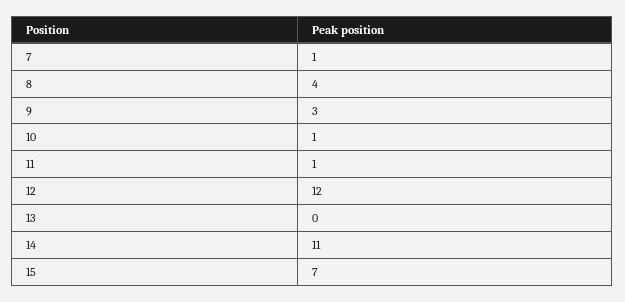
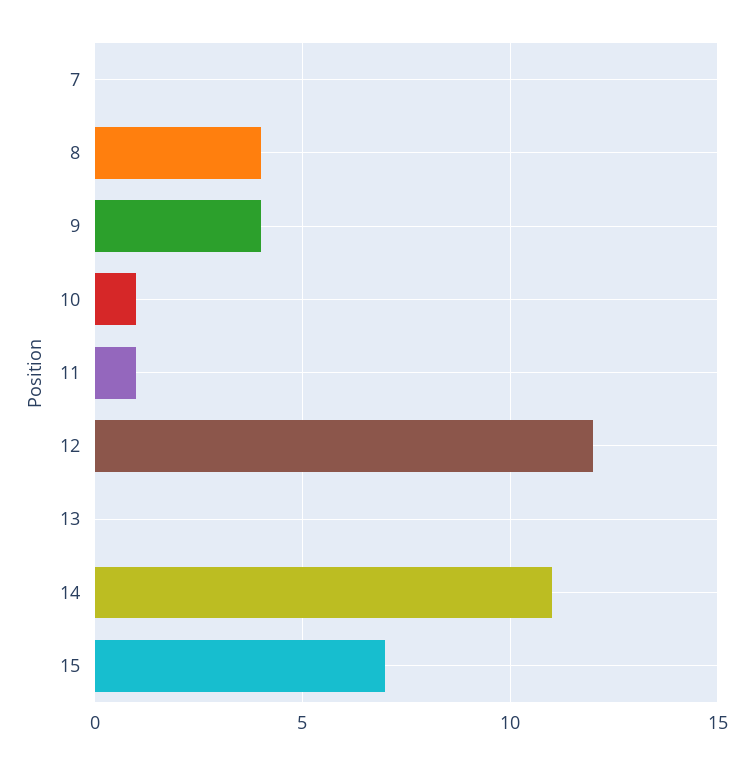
  {
-   "7": 1,
+   "7": 0,
    "8": 4,
-   "9": 3,
+   "9": 4,
    "10": 1,
    "11": 1,
    "12": 12,
    "13": 0,
    "14": 11,
    "15": 7
  }

